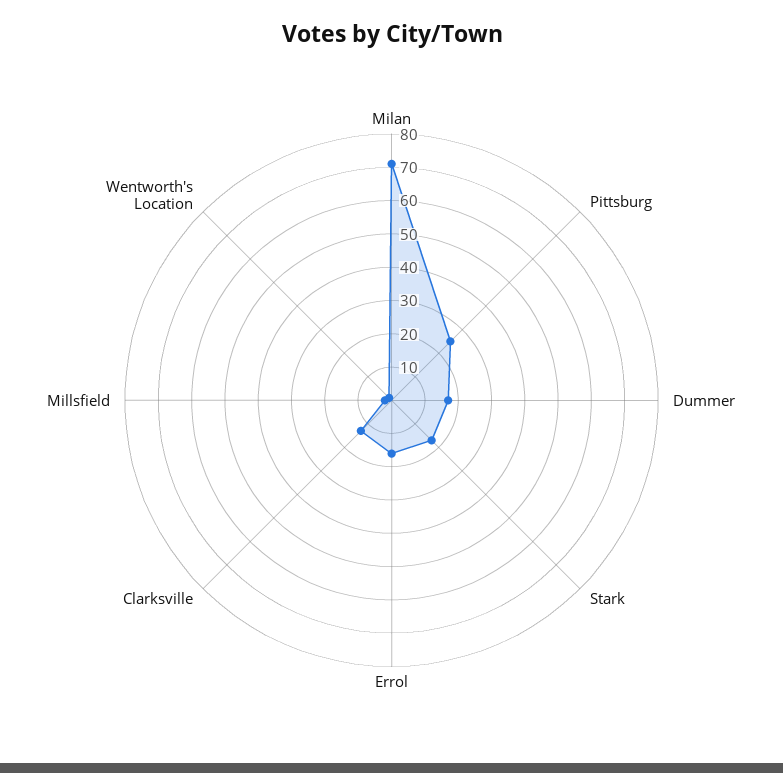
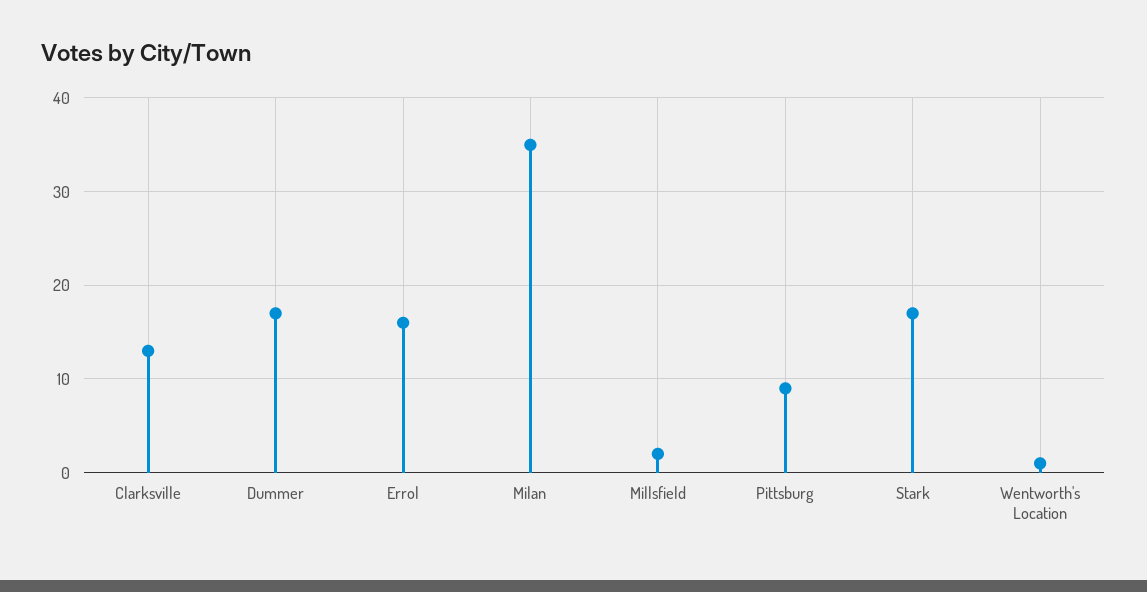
  {
-   "Milan": 70,
+   "Milan": 35,
-   "Pittsburg": 25,
+   "Pittsburg": 9,
    "Dummer": 17,
    "Stark": 17,
    "Errol": 16,
    "Clarksville": 13,
    "Millsfield": 2,
    "Wentworth's Location": 1
  }

